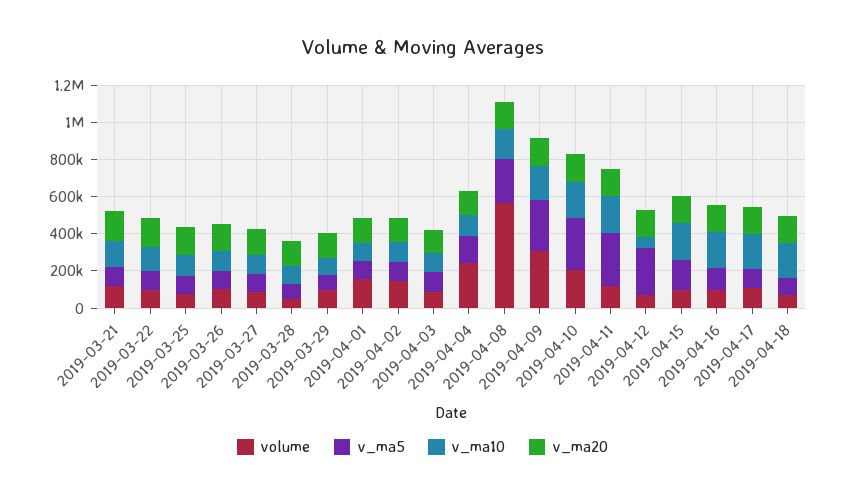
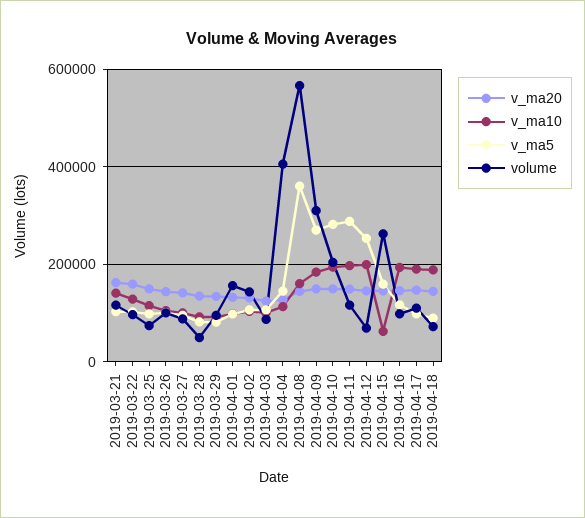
  {
    "volume": {
      "2019-03-21": 120000,
      "2019-03-22": 100000,
      "2019-03-25": 80000,
      "2019-03-26": 100000,
      "2019-03-27": 80000,
      "2019-03-28": 40000,
      "2019-03-29": 100000,
      "2019-04-01": 160000,
      "2019-04-02": 140000,
      "2019-04-03": 80000,
-     "2019-04-04": 250000,
+     "2019-04-04": 400000,
      "2019-04-08": 560000,
      "2019-04-09": 320000,
      "2019-04-10": 200000,
      "2019-04-11": 120000,
      "2019-04-12": 60000,
-     "2019-04-15": 100000,
+     "2019-04-15": 260000,
      "2019-04-16": 100000,
      "2019-04-17": 120000,
      "2019-04-18": 80000
    },
    "v_ma5": {
      "2019-03-21": 100000,
      "2019-03-22": 100000,
      "2019-03-25": 100000,
      "2019-03-26": 100000,
      "2019-03-27": 100000,
      "2019-03-28": 80000,
      "2019-03-29": 80000,
      "2019-04-01": 100000,
      "2019-04-02": 100000,
      "2019-04-03": 100000,
      "2019-04-04": 140000,
-     "2019-04-08": 250000,
+     "2019-04-08": 360000,
      "2019-04-09": 280000,
      "2019-04-10": 280000,
      "2019-04-11": 280000,
      "2019-04-12": 260000,
      "2019-04-15": 160000,
      "2019-04-16": 120000,
      "2019-04-17": 100000,
      "2019-04-18": 80000
    },
    "v_ma10": {
      "2019-03-21": 140000,
      "2019-03-22": 120000,
      "2019-03-25": 120000,
      "2019-03-26": 100000,
      "2019-03-27": 100000,
      "2019-03-28": 100000,
      "2019-03-29": 100000,
      "2019-04-01": 100000,
      "2019-04-02": 100000,
      "2019-04-03": 100000,
      "2019-04-04": 120000,
      "2019-04-08": 160000,
      "2019-04-09": 180000,
      "2019-04-10": 200000,
      "2019-04-11": 200000,
-     "2019-04-12": 50000,
+     "2019-04-12": 200000,
-     "2019-04-15": 200000,
+     "2019-04-15": 60000,
      "2019-04-16": 200000,
      "2019-04-17": 200000,
      "2019-04-18": 180000
    },
    "v_ma20": {
      "2019-03-21": 160000,
      "2019-03-22": 160000,
      "2019-03-25": 140000,
      "2019-03-26": 140000,
      "2019-03-27": 140000,
      "2019-03-28": 140000,
      "2019-03-29": 140000,
      "2019-04-01": 140000,
      "2019-04-02": 140000,
      "2019-04-03": 120000,
      "2019-04-04": 120000,
      "2019-04-08": 140000,
      "2019-04-09": 140000,
      "2019-04-10": 140000,
      "2019-04-11": 140000,
      "2019-04-12": 140000,
      "2019-04-15": 140000,
      "2019-04-16": 140000,
      "2019-04-17": 140000,
      "2019-04-18": 140000
    }
  }

